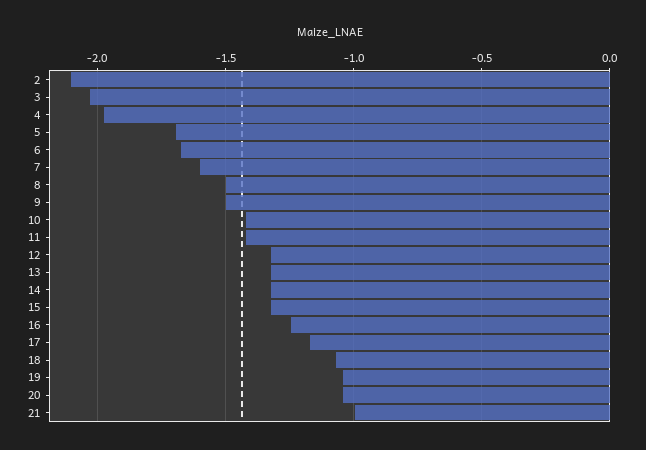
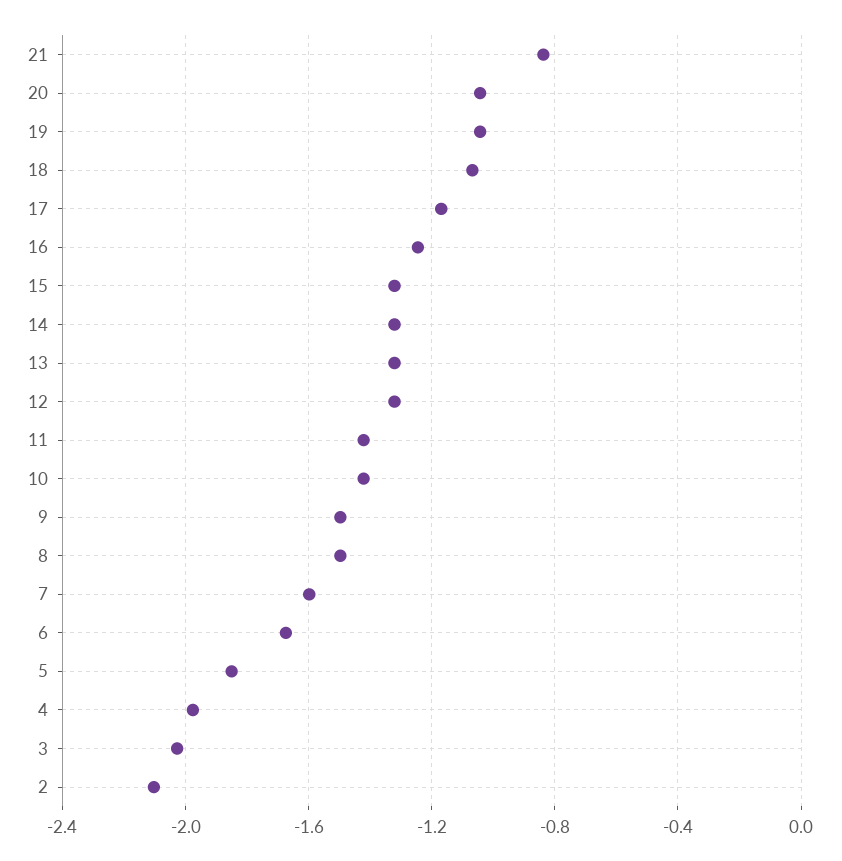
  {
    "2": -2.1,
    "3": -2.05,
    "4": -2,
-   "5": -1.7,
+   "5": -1.85,
    "6": -1.65,
    "7": -1.6,
    "8": -1.5,
    "9": -1.5,
    "10": -1.4,
    "11": -1.4,
    "12": -1.3,
    "13": -1.3,
    "14": -1.3,
    "15": -1.3,
    "16": -1.25,
    "17": -1.15,
    "18": -1.05,
    "19": -1.05,
    "20": -1.05,
-   "21": -1
+   "21": -0.85
  }

